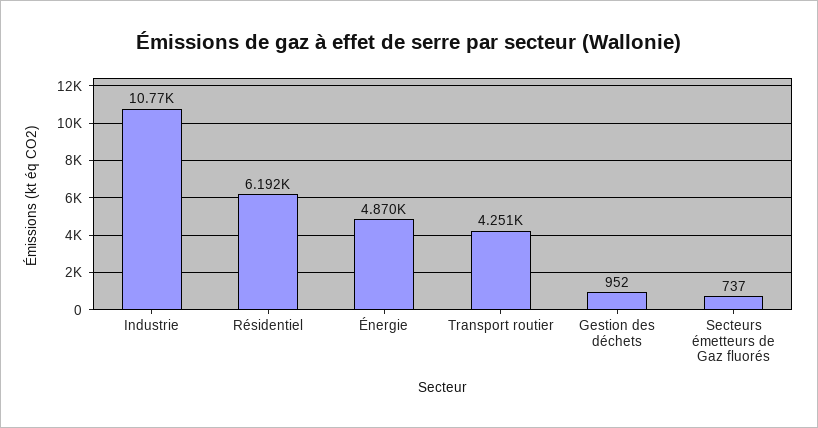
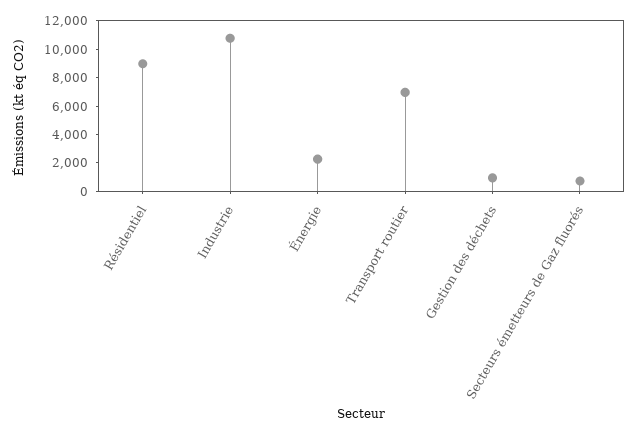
  {
    "Industrie": 10770,
-   "Résidentiel": 6192,
+   "Résidentiel": 9000,
-   "Énergie": 4870,
+   "Énergie": 2000,
-   "Transport routier": 4251,
+   "Transport routier": 7000,
    "Gestion des déchets": 952,
    "Secteurs émetteurs de Gaz fluorés": 737
  }

